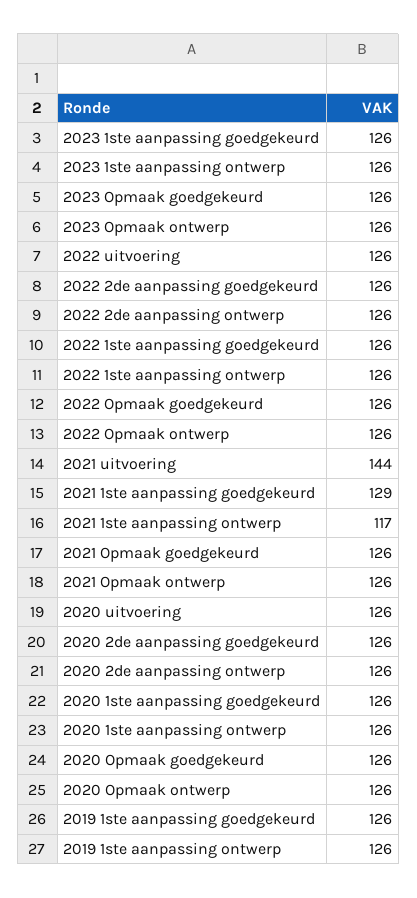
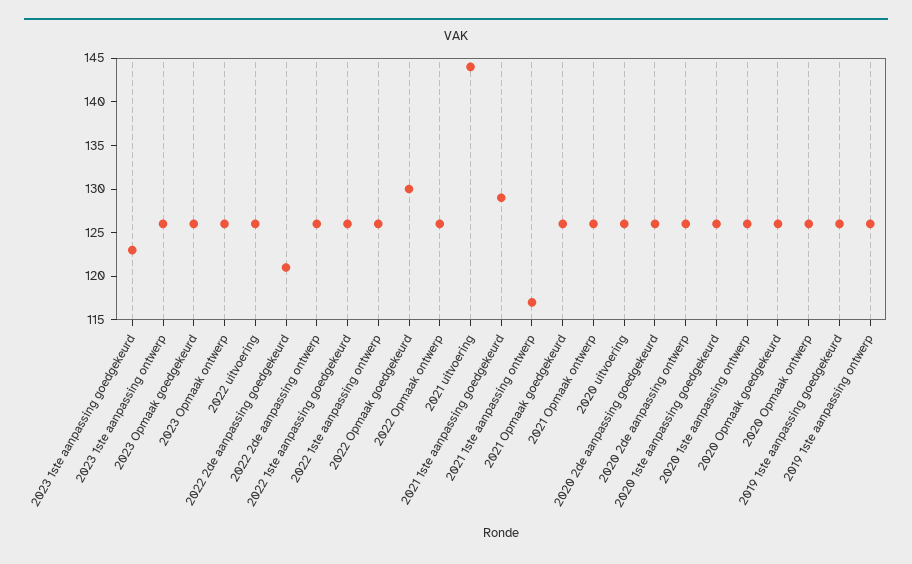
  {
-   "2023 1ste aanpassing goedgekeurd": 126,
+   "2023 1ste aanpassing goedgekeurd": 123,
    "2023 1ste aanpassing ontwerp": 126,
    "2023 Opmaak goedgekeurd": 126,
    "2023 Opmaak ontwerp": 126,
    "2022 uitvoering": 126,
-   "2022 2de aanpassing goedgekeurd": 126,
+   "2022 2de aanpassing goedgekeurd": 121,
    "2022 2de aanpassing ontwerp": 126,
    "2022 1ste aanpassing goedgekeurd": 126,
    "2022 1ste aanpassing ontwerp": 126,
-   "2022 Opmaak goedgekeurd": 126,
+   "2022 Opmaak goedgekeurd": 130,
    "2022 Opmaak ontwerp": 126,
    "2021 uitvoering": 144,
    "2021 1ste aanpassing goedgekeurd": 129,
    "2021 1ste aanpassing ontwerp": 117,
    "2021 Opmaak goedgekeurd": 126,
    "2021 Opmaak ontwerp": 126,
    "2020 uitvoering": 126,
    "2020 2de aanpassing goedgekeurd": 126,
    "2020 2de aanpassing ontwerp": 126,
    "2020 1ste aanpassing goedgekeurd": 126,
    "2020 1ste aanpassing ontwerp": 126,
    "2020 Opmaak goedgekeurd": 126,
    "2020 Opmaak ontwerp": 126,
    "2019 1ste aanpassing goedgekeurd": 126,
    "2019 1ste aanpassing ontwerp": 126
  }

